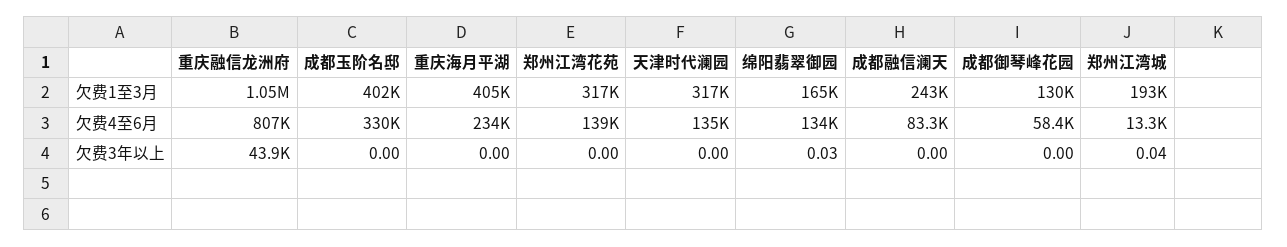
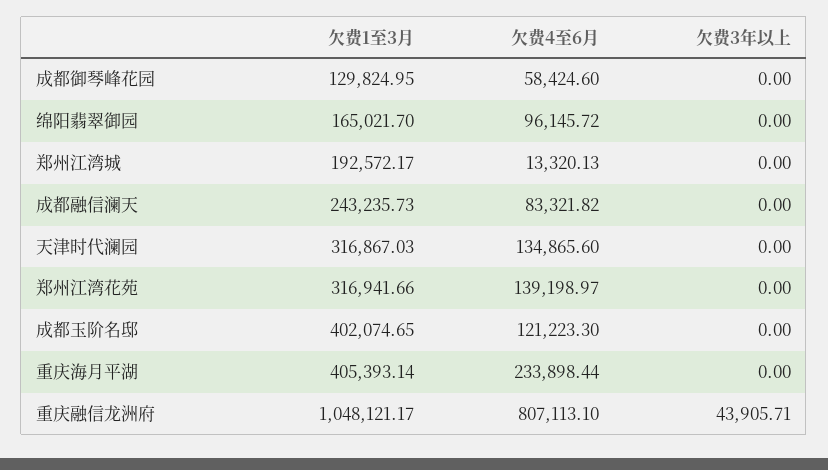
  {
    "重庆融信龙洲府": {
      "欠费1至3月": 1048121.17,
      "欠费4至6月": 807113.1,
      "欠费3年以上": 43905.71
    },
    "成都玉阶名邸": {
      "欠费1至3月": 402074.65,
-     "欠费4至6月": 330000,
+     "欠费4至6月": 121223.3,
      "欠费3年以上": 0
    },
    "重庆海月平湖": {
      "欠费1至3月": 405393.14,
      "欠费4至6月": 233898.44,
      "欠费3年以上": 0
    },
    "郑州江湾花苑": {
      "欠费1至3月": 316941.66,
      "欠费4至6月": 139198.97,
      "欠费3年以上": 0
    },
    "天津时代澜园": {
      "欠费1至3月": 316867.03,
      "欠费4至6月": 134865.6,
      "欠费3年以上": 0
    },
    "绵阳翡翠御园": {
      "欠费1至3月": 165021.7,
-     "欠费4至6月": 134000,
+     "欠费4至6月": 96145.72,
-     "欠费3年以上": 0.03
+     "欠费3年以上": 0
    },
    "成都融信澜天": {
      "欠费1至3月": 243235.73,
      "欠费4至6月": 83321.82,
      "欠费3年以上": 0
    },
    "成都御琴峰花园": {
      "欠费1至3月": 129824.95,
      "欠费4至6月": 58424.6,
      "欠费3年以上": 0
    },
    "郑州江湾城": {
      "欠费1至3月": 192572.17,
      "欠费4至6月": 13320.13,
-     "欠费3年以上": 0.04
+     "欠费3年以上": 0
    }
  }

